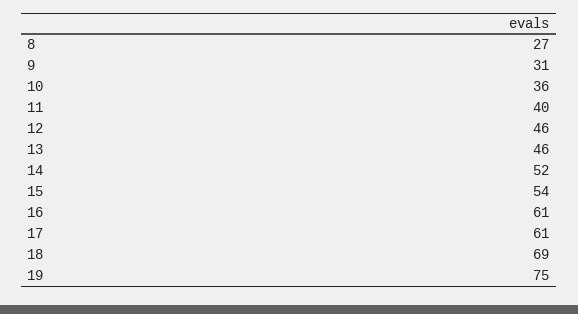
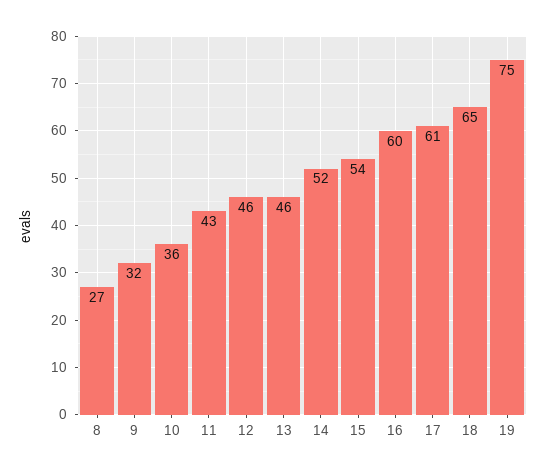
  {
    "8": 27,
-   "9": 31,
+   "9": 32,
    "10": 36,
-   "11": 40,
+   "11": 43,
    "12": 46,
    "13": 46,
    "14": 52,
    "15": 54,
-   "16": 61,
+   "16": 60,
    "17": 61,
-   "18": 69,
+   "18": 65,
    "19": 75
  }

